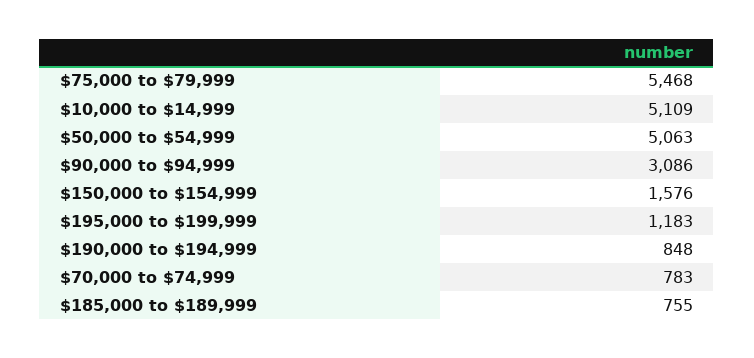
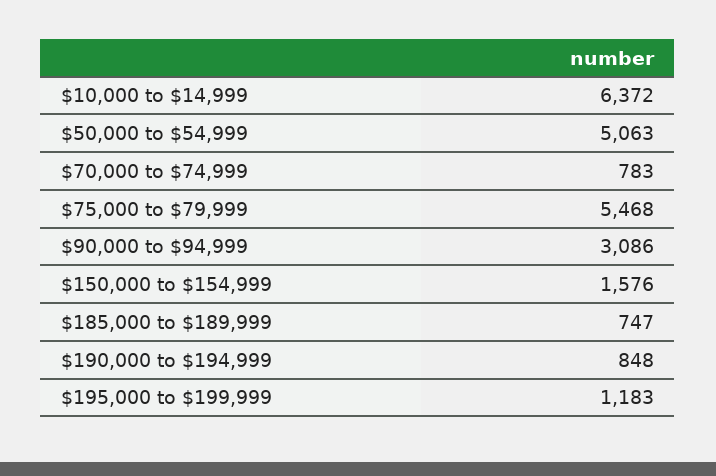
  {
    "$75,000 to $79,999": 5468,
-   "$10,000 to $14,999": 5109,
+   "$10,000 to $14,999": 6372,
    "$50,000 to $54,999": 5063,
    "$90,000 to $94,999": 3086,
    "$150,000 to $154,999": 1576,
    "$195,000 to $199,999": 1183,
    "$190,000 to $194,999": 848,
    "$70,000 to $74,999": 783,
-   "$185,000 to $189,999": 755
+   "$185,000 to $189,999": 747
  }

